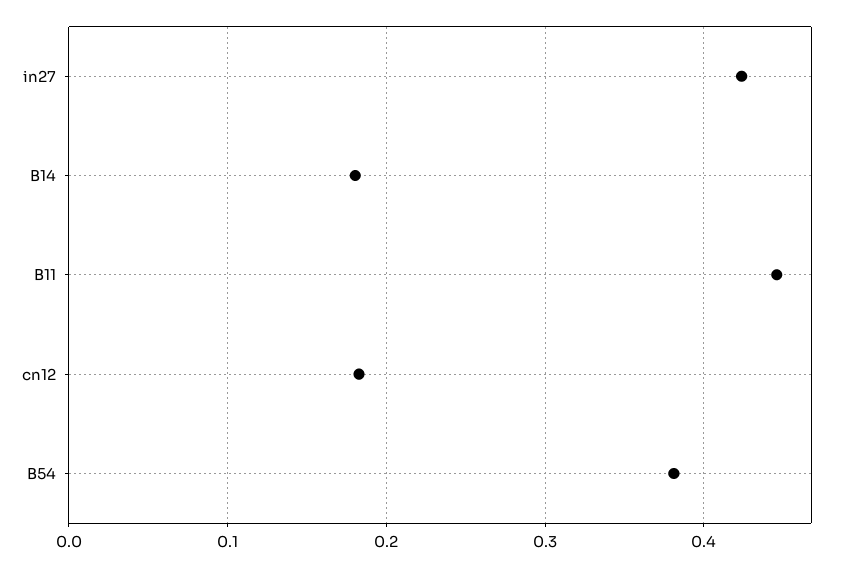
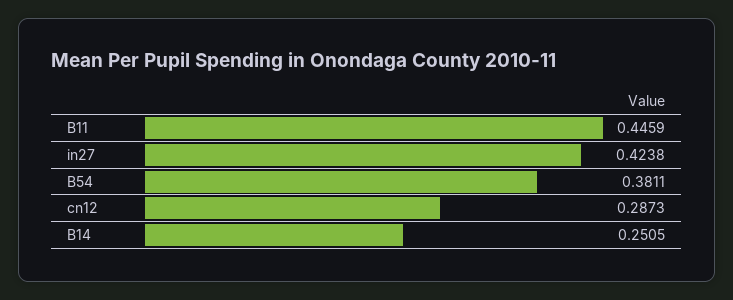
  {
    "in27": 0.4238,
-   "B14": 0.18,
+   "B14": 0.2505,
    "B11": 0.4459,
-   "cn12": 0.18,
+   "cn12": 0.2873,
    "B54": 0.3811
  }

